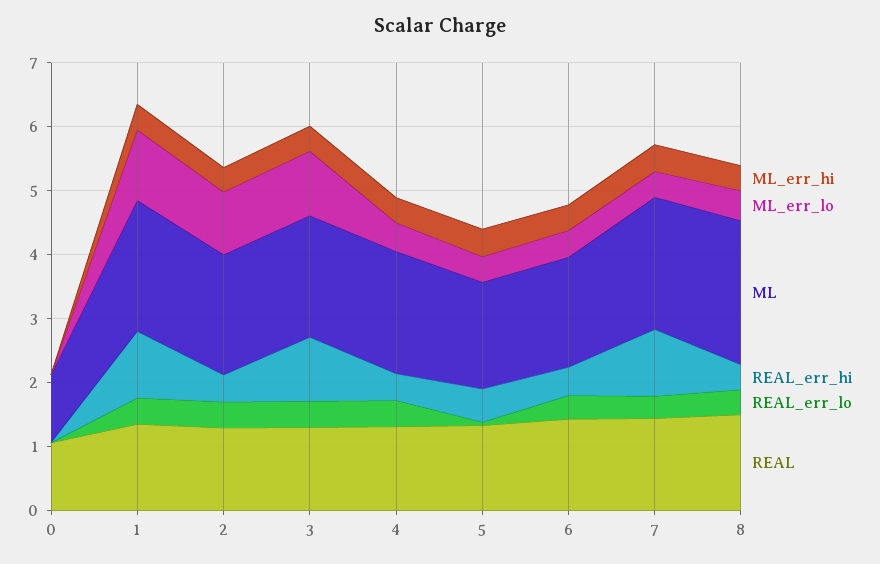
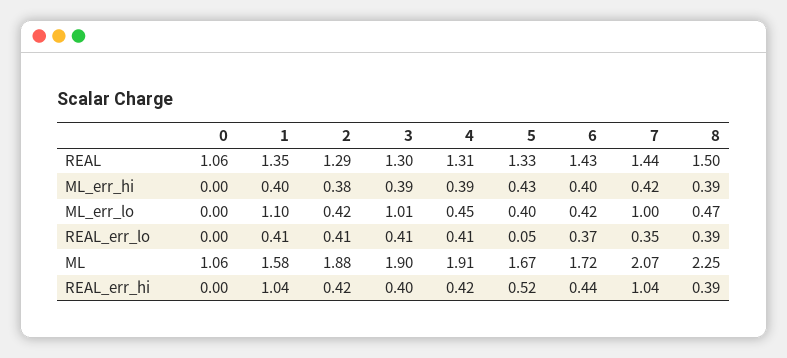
  {
    "ML_err_hi": {
      "0": 0,
      "1": 0.4,
      "2": 0.38,
      "3": 0.39,
      "4": 0.39,
      "5": 0.43,
      "6": 0.4,
      "7": 0.42,
      "8": 0.39
    },
    "ML_err_lo": {
      "0": 0,
      "1": 1.1,
-     "2": 1,
+     "2": 0.42,
      "3": 1.01,
      "4": 0.45,
      "5": 0.4,
      "6": 0.42,
-     "7": 0.4,
+     "7": 1,
      "8": 0.47
    },
    "ML": {
      "0": 1.06,
-     "1": 2,
+     "1": 1.58,
      "2": 1.88,
      "3": 1.9,
      "4": 1.91,
      "5": 1.67,
      "6": 1.72,
      "7": 2.07,
      "8": 2.25
    },
    "REAL_err_hi": {
      "0": 0,
      "1": 1.04,
      "2": 0.42,
-     "3": 1,
+     "3": 0.4,
      "4": 0.42,
      "5": 0.52,
      "6": 0.44,
      "7": 1.04,
      "8": 0.39
    },
    "REAL_err_lo": {
      "0": 0,
      "1": 0.41,
      "2": 0.41,
      "3": 0.41,
      "4": 0.41,
      "5": 0.05,
      "6": 0.37,
      "7": 0.35,
      "8": 0.39
    },
    "REAL": {
      "0": 1.06,
      "1": 1.35,
      "2": 1.29,
      "3": 1.3,
      "4": 1.31,
      "5": 1.33,
      "6": 1.43,
      "7": 1.44,
      "8": 1.5
    }
  }

